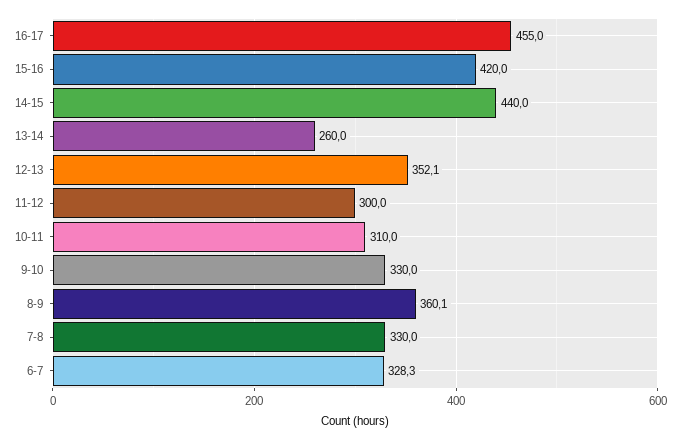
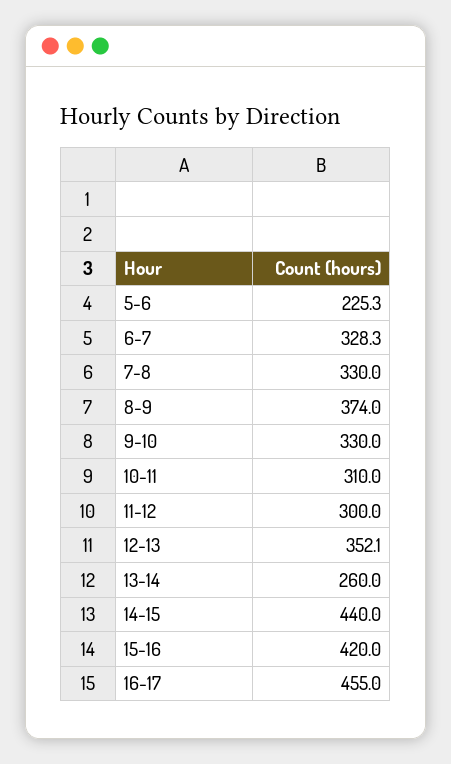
  {
    "16-17": 455,
    "15-16": 420,
    "14-15": 440,
    "13-14": 260,
    "12-13": 352.1,
    "11-12": 300,
    "10-11": 310,
    "9-10": 330,
-   "8-9": 360.1,
+   "8-9": 374,
    "7-8": 330,
-   "6-7": 328.3
+   "6-7": 328.3,
+   "5-6": 225.3
  }

